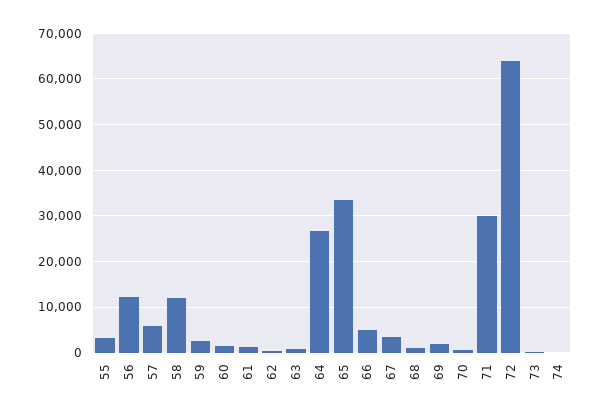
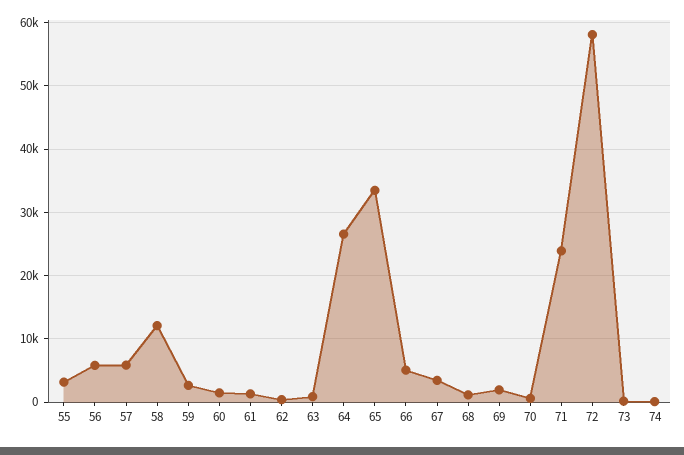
  {
    "55": 3000,
-   "56": 12000,
+   "56": 6000,
    "57": 6000,
    "58": 12000,
    "59": 3000,
    "60": 1000,
    "61": 1000,
    "62": 0,
    "63": 1000,
    "64": 27000,
    "65": 33000,
    "66": 5000,
    "67": 3000,
    "68": 1000,
    "69": 2000,
    "70": 1000,
-   "71": 30000,
+   "71": 24000,
-   "72": 64000,
+   "72": 58000,
    "73": 0,
    "74": 0
  }

